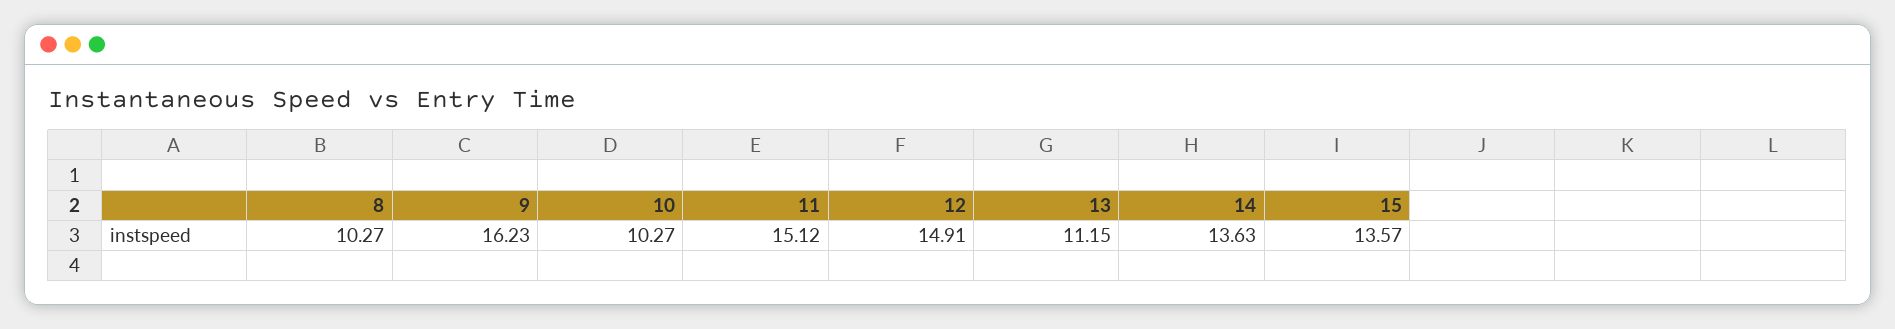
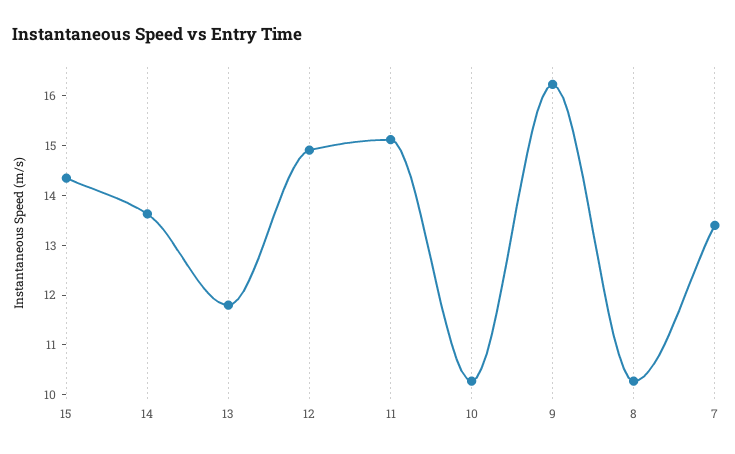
  {
    "8": 10.27,
    "9": 16.23,
    "10": 10.27,
    "11": 15.12,
    "12": 14.91,
-   "13": 11.15,
+   "13": 11.8,
    "14": 13.63,
-   "15": 13.57
+   "15": 14.4,
+   "7": 13.4
  }

